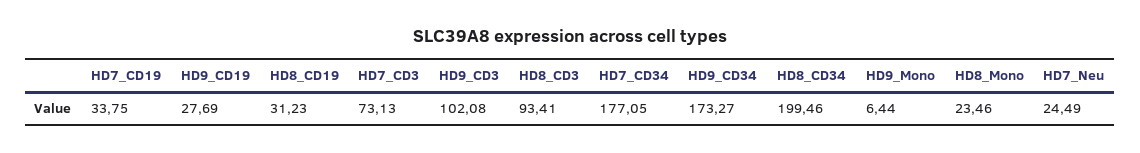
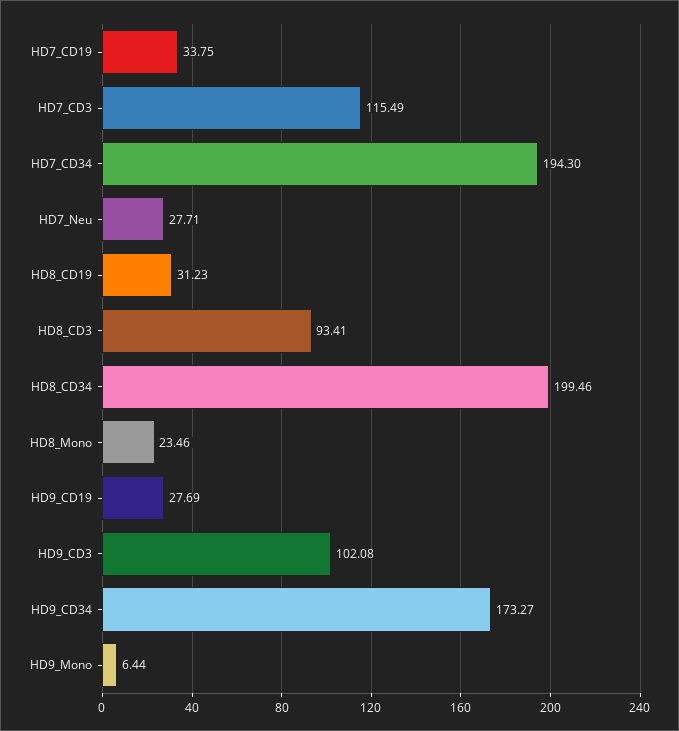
  {
    "HD7_CD19": 33.75,
    "HD9_CD19": 27.69,
    "HD8_CD19": 31.23,
-   "HD7_CD3": 73.13,
+   "HD7_CD3": 115.49,
    "HD9_CD3": 102.08,
    "HD8_CD3": 93.41,
-   "HD7_CD34": 177.05,
+   "HD7_CD34": 194.3,
    "HD9_CD34": 173.27,
    "HD8_CD34": 199.46,
    "HD9_Mono": 6.44,
    "HD8_Mono": 23.46,
-   "HD7_Neu": 24.49
+   "HD7_Neu": 27.71
  }

